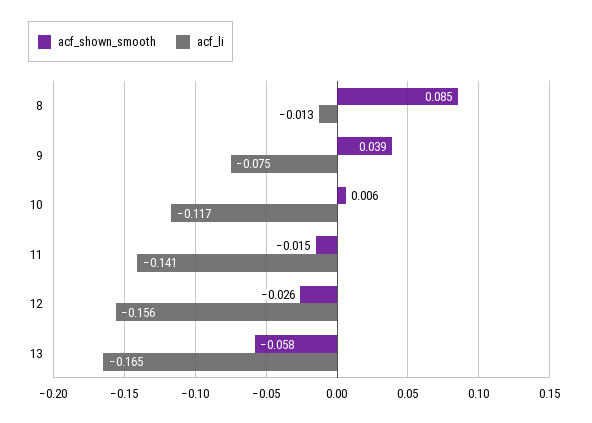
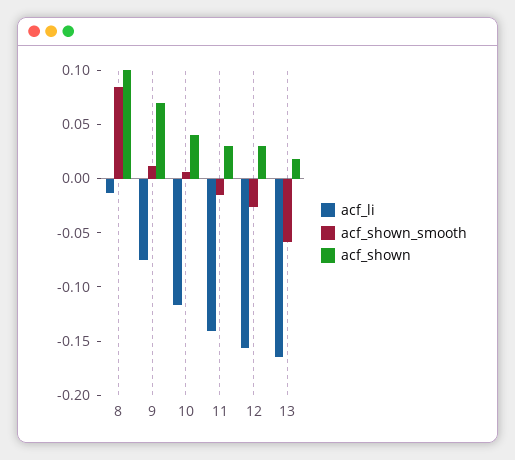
  {
    "acf_shown_smooth": {
      "8": 0.085,
-     "9": 0.039,
+     "9": 0.01,
      "10": 0.006,
      "11": -0.015,
      "12": -0.026,
      "13": -0.058
    },
    "acf_li": {
      "8": -0.013,
      "9": -0.075,
      "10": -0.117,
      "11": -0.141,
      "12": -0.156,
      "13": -0.165
-   }
+   },
+   "acf_shown": {
+     "8": 0.1,
+     "9": 0.07,
+     "10": 0.04,
+     "11": 0.03,
+     "12": 0.03,
+     "13": 0.02
+   }
  }

